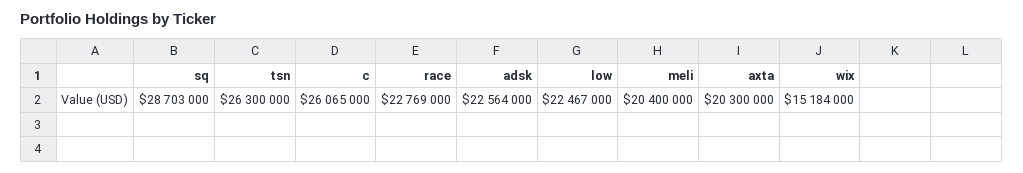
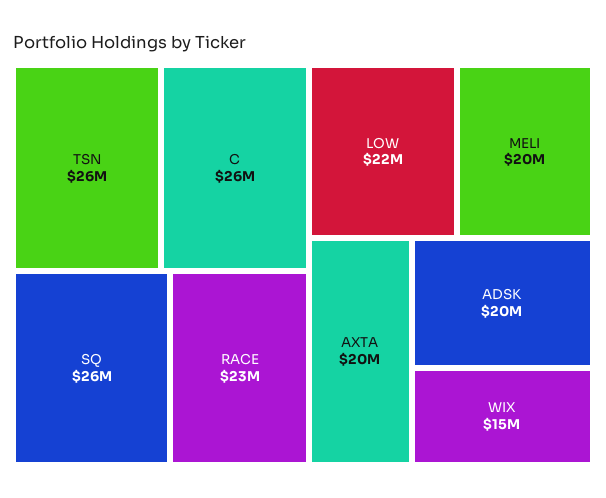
  {
-   "sq": 28703000,
+   "sq": 26000000,
    "tsn": 26300000,
    "c": 26065000,
    "race": 22769000,
-   "adsk": 22564000,
+   "adsk": 20000000,
    "low": 22467000,
    "meli": 20400000,
    "axta": 20300000,
    "wix": 15184000
  }

